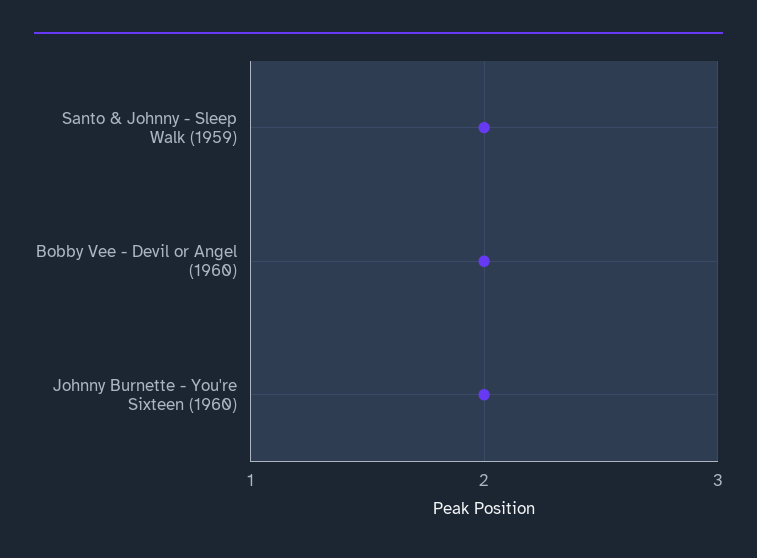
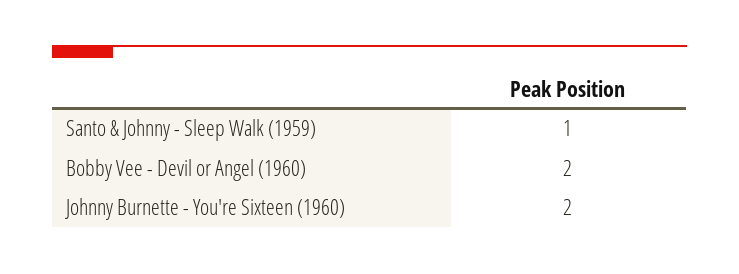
  {
-   "Santo & Johnny - Sleep Walk (1959)": 2,
+   "Santo & Johnny - Sleep Walk (1959)": 1,
    "Bobby Vee - Devil or Angel (1960)": 2,
    "Johnny Burnette - You're Sixteen (1960)": 2
  }

